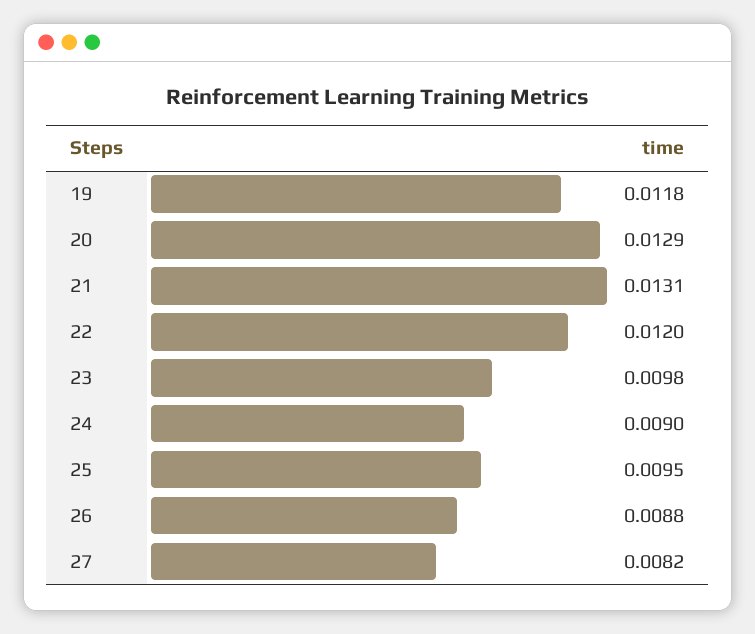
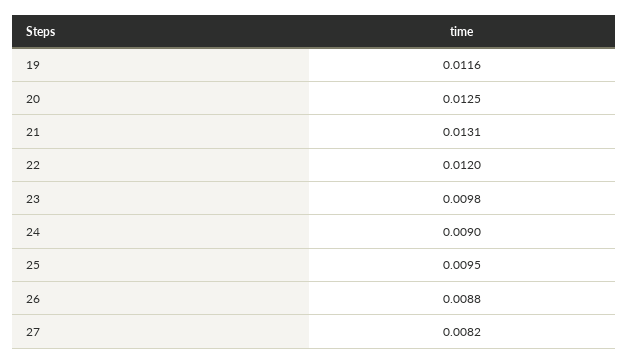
  {
-   "19": 0.0118,
+   "19": 0.0116,
-   "20": 0.0129,
+   "20": 0.0125,
    "21": 0.0131,
    "22": 0.012,
    "23": 0.0098,
    "24": 0.009,
    "25": 0.0095,
    "26": 0.0088,
    "27": 0.0082
  }

